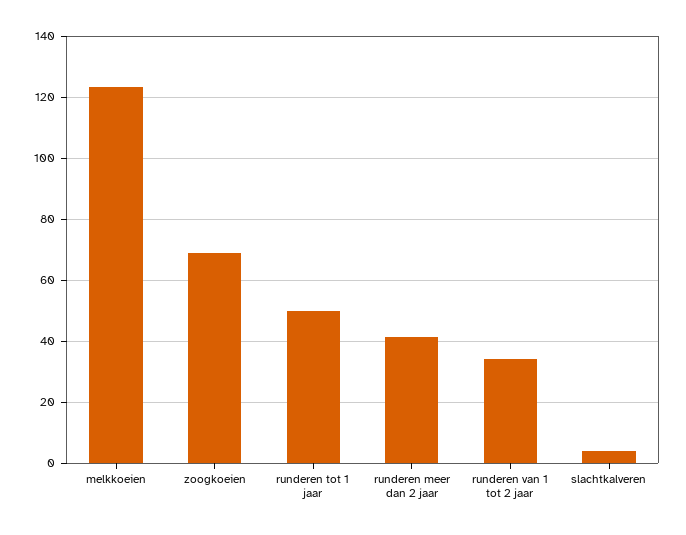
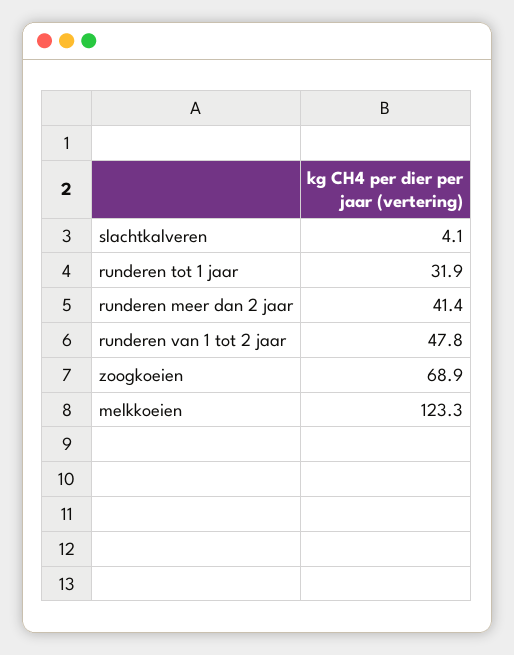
  {
    "melkkoeien": 123.3,
    "zoogkoeien": 68.9,
-   "runderen tot 1 jaar": 50,
+   "runderen tot 1 jaar": 31.9,
    "runderen meer dan 2 jaar": 41.4,
-   "runderen van 1 tot 2 jaar": 34,
+   "runderen van 1 tot 2 jaar": 47.8,
    "slachtkalveren": 4.1
  }

